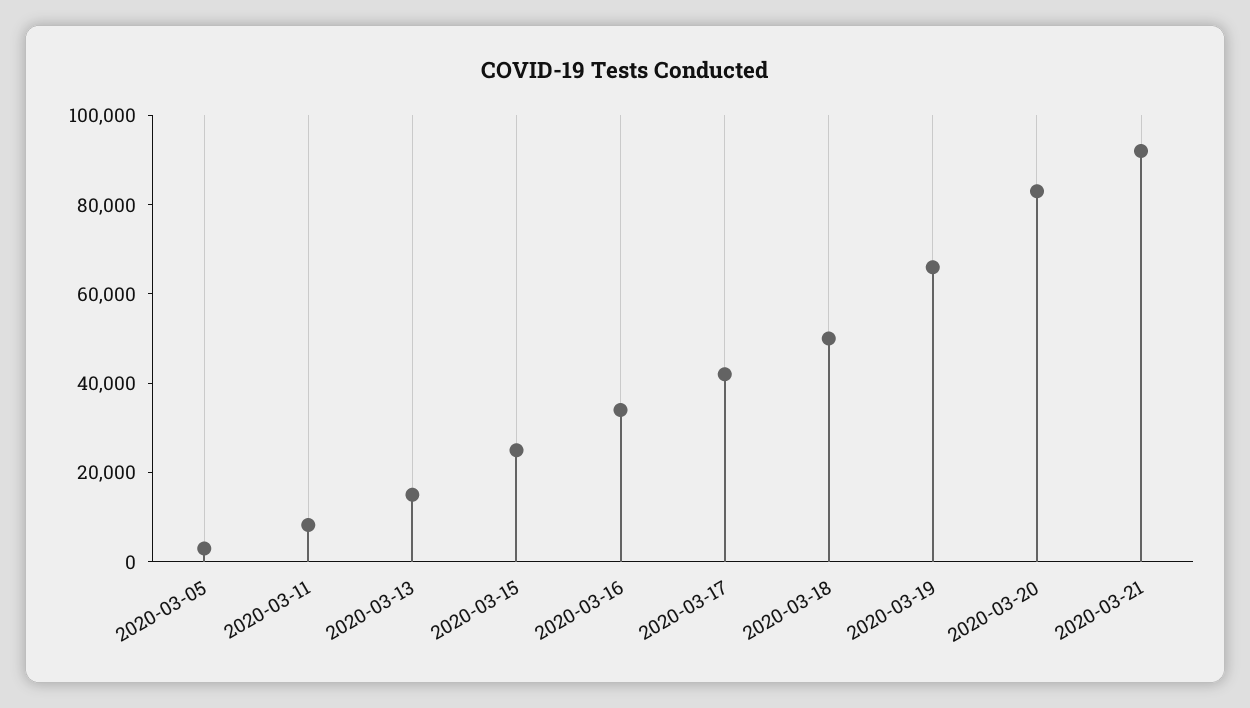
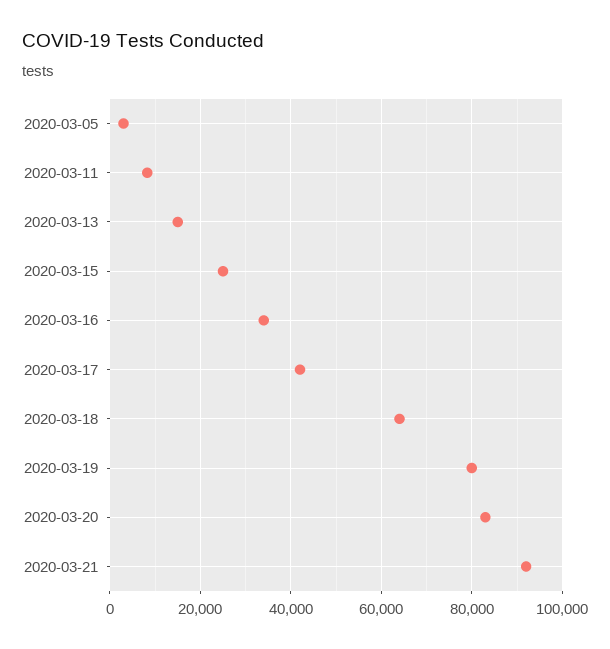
  {
    "2020-03-05": 4000,
    "2020-03-11": 8000,
    "2020-03-13": 16000,
    "2020-03-15": 26000,
    "2020-03-16": 34000,
    "2020-03-17": 42000,
-   "2020-03-18": 50000,
+   "2020-03-18": 64000,
-   "2020-03-19": 65000,
+   "2020-03-19": 80000,
    "2020-03-20": 84000,
    "2020-03-21": 92000
  }

